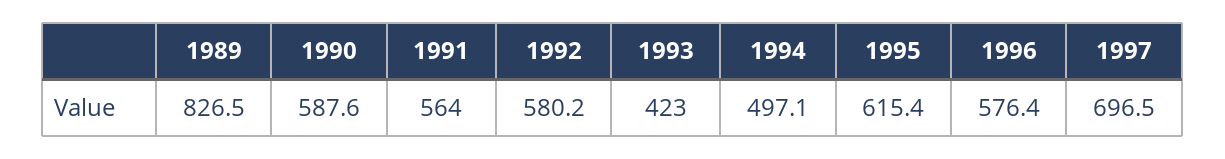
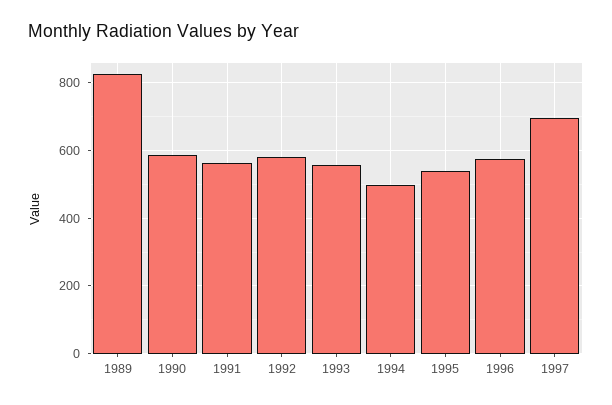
  {
    "1989": 826.5,
    "1990": 587.6,
    "1991": 564,
    "1992": 580.2,
-   "1993": 423,
+   "1993": 560,
    "1994": 497.1,
-   "1995": 615.4,
+   "1995": 540,
    "1996": 576.4,
    "1997": 696.5
  }

